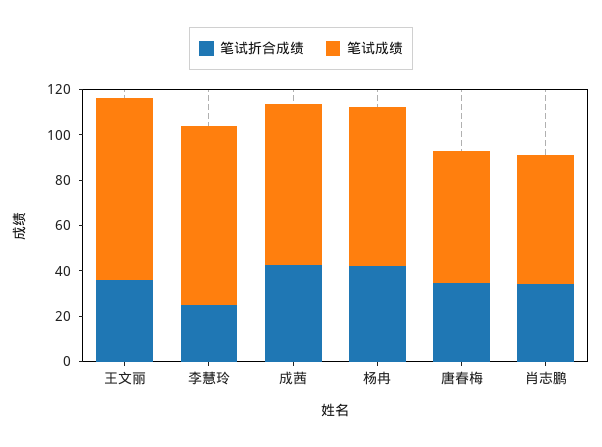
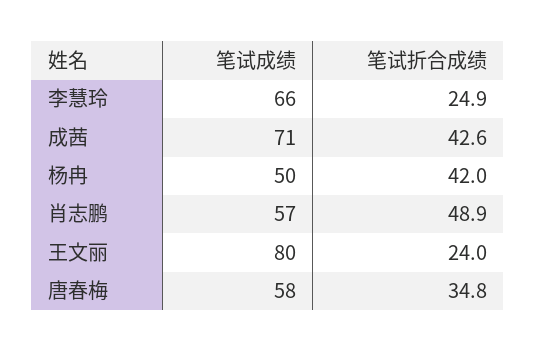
  {
    "笔试折合成绩": {
-     "王文丽": 35,
+     "王文丽": 24,
      "李慧玲": 24.9,
      "成茜": 42.6,
      "杨冉": 42,
      "唐春梅": 34.8,
-     "肖志鹏": 35
+     "肖志鹏": 48.9
    },
    "笔试成绩": {
      "王文丽": 80,
-     "李慧玲": 80,
+     "李慧玲": 66,
      "成茜": 71,
-     "杨冉": 70,
+     "杨冉": 50,
      "唐春梅": 58,
      "肖志鹏": 57
    }
  }

